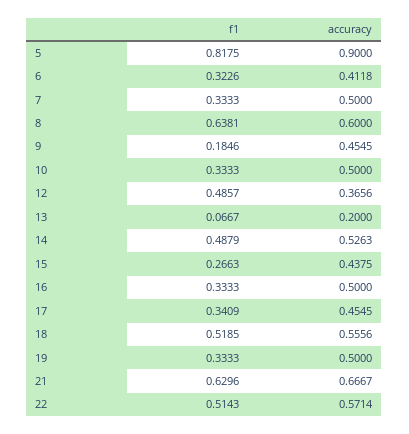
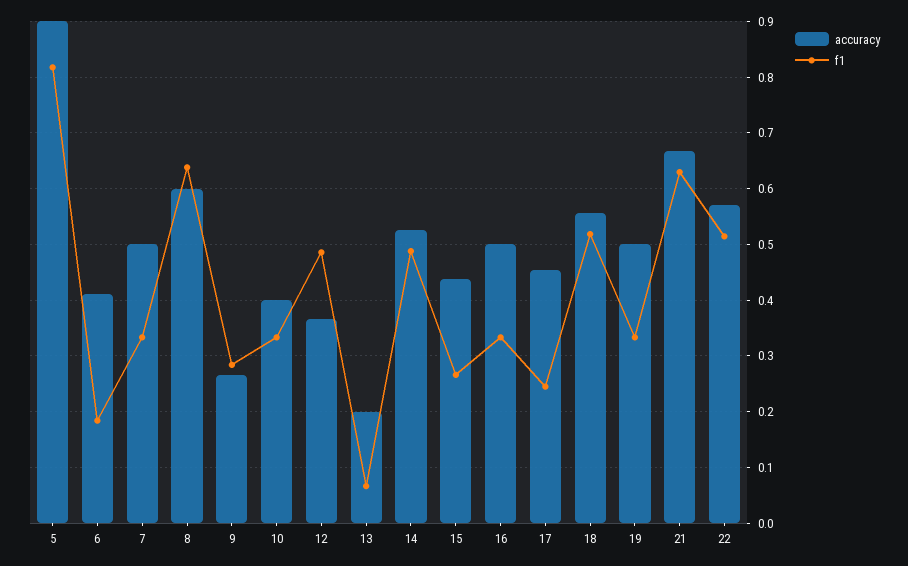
  {
    "f1": {
      "5": 0.8175,
-     "6": 0.3226,
+     "6": 0.18,
      "7": 0.3333,
      "8": 0.6381,
-     "9": 0.1846,
+     "9": 0.28,
      "10": 0.3333,
      "12": 0.4857,
      "13": 0.0667,
      "14": 0.4879,
      "15": 0.2663,
      "16": 0.3333,
-     "17": 0.3409,
+     "17": 0.24,
      "18": 0.5185,
      "19": 0.3333,
      "21": 0.6296,
      "22": 0.5143
    },
    "accuracy": {
      "5": 0.9,
      "6": 0.4118,
      "7": 0.5,
      "8": 0.6,
-     "9": 0.4545,
+     "9": 0.26,
-     "10": 0.5,
+     "10": 0.4,
      "12": 0.3656,
      "13": 0.2,
      "14": 0.5263,
      "15": 0.4375,
      "16": 0.5,
      "17": 0.4545,
      "18": 0.5556,
      "19": 0.5,
      "21": 0.6667,
      "22": 0.5714
    }
  }

